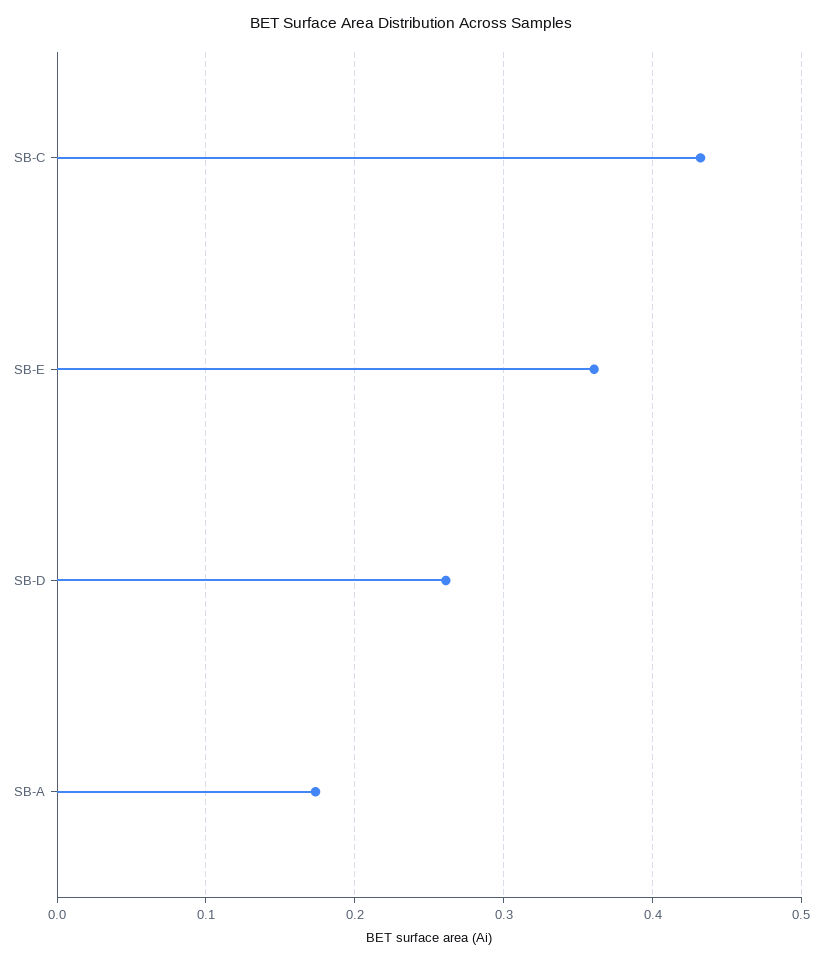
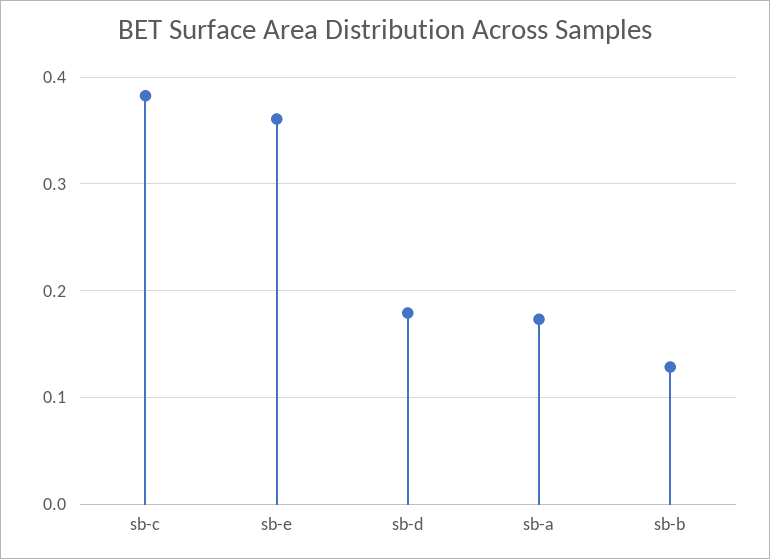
  {
-   "SB-C": 0.43,
+   "SB-C": 0.38,
    "SB-E": 0.36,
-   "SB-D": 0.26,
+   "SB-D": 0.18,
-   "SB-A": 0.17
+   "SB-A": 0.17,
+   "sb-b": 0.13
  }

